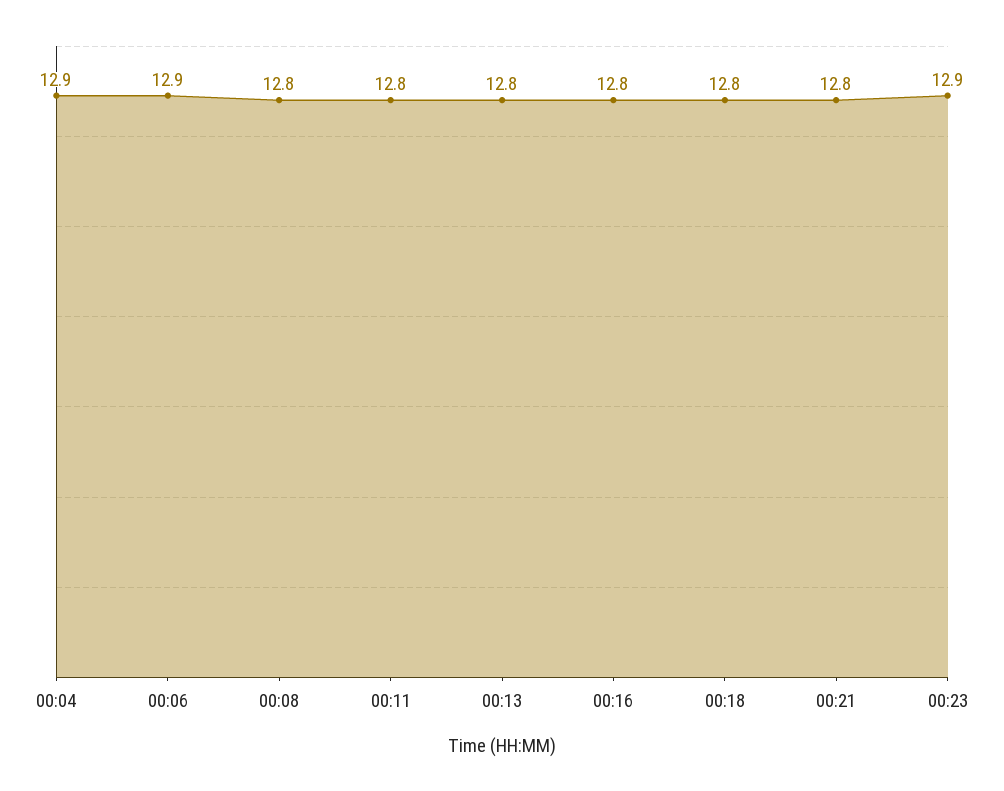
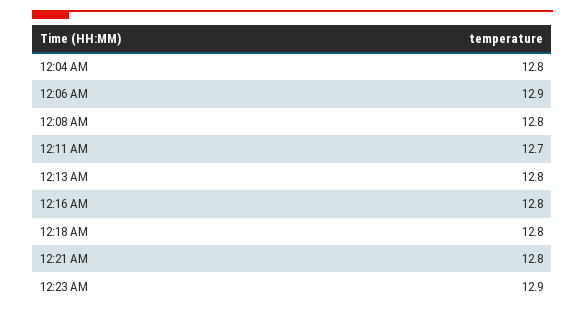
  {
-   "00:04": 12.9,
+   "00:04": 12.8,
    "00:06": 12.9,
    "00:08": 12.8,
-   "00:11": 12.8,
+   "00:11": 12.7,
    "00:13": 12.8,
    "00:16": 12.8,
    "00:18": 12.8,
    "00:21": 12.8,
    "00:23": 12.9
  }

